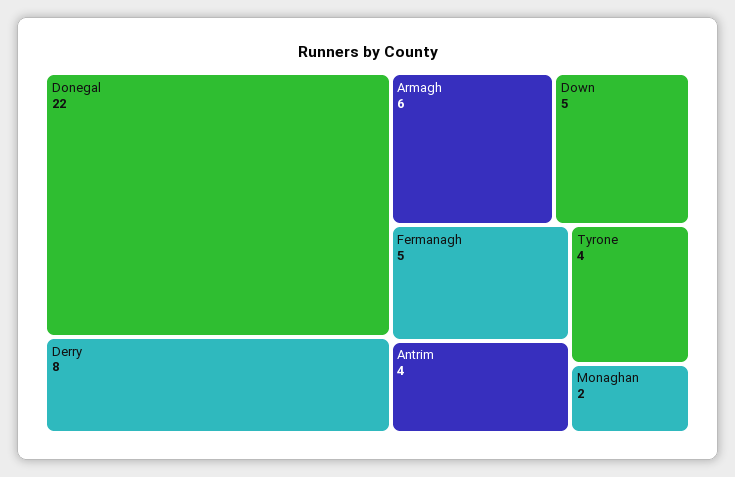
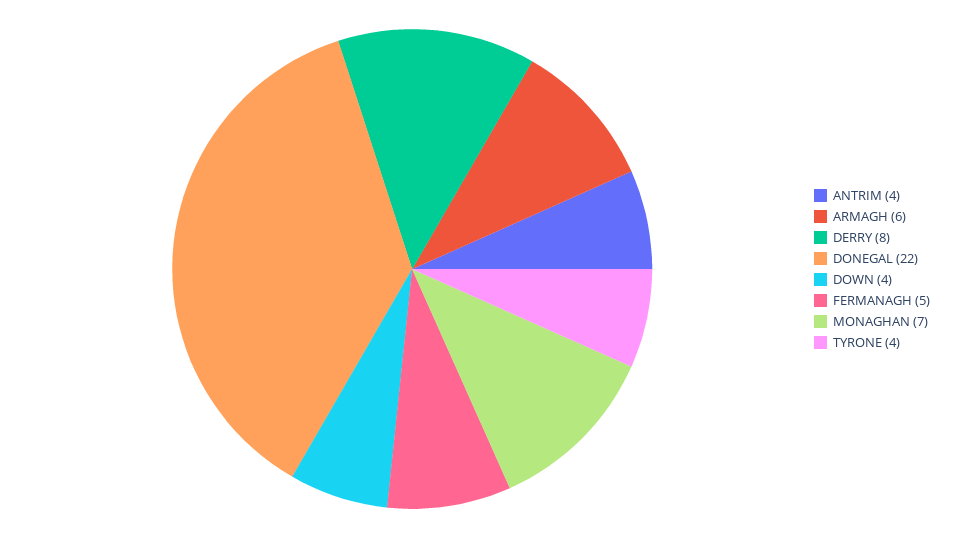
  {
    "Donegal": 22,
    "Derry": 8,
    "Armagh": 6,
-   "Down": 5,
+   "Down": 4,
    "Fermanagh": 5,
    "Antrim": 4,
    "Tyrone": 4,
-   "Monaghan": 2
+   "Monaghan": 7
  }

